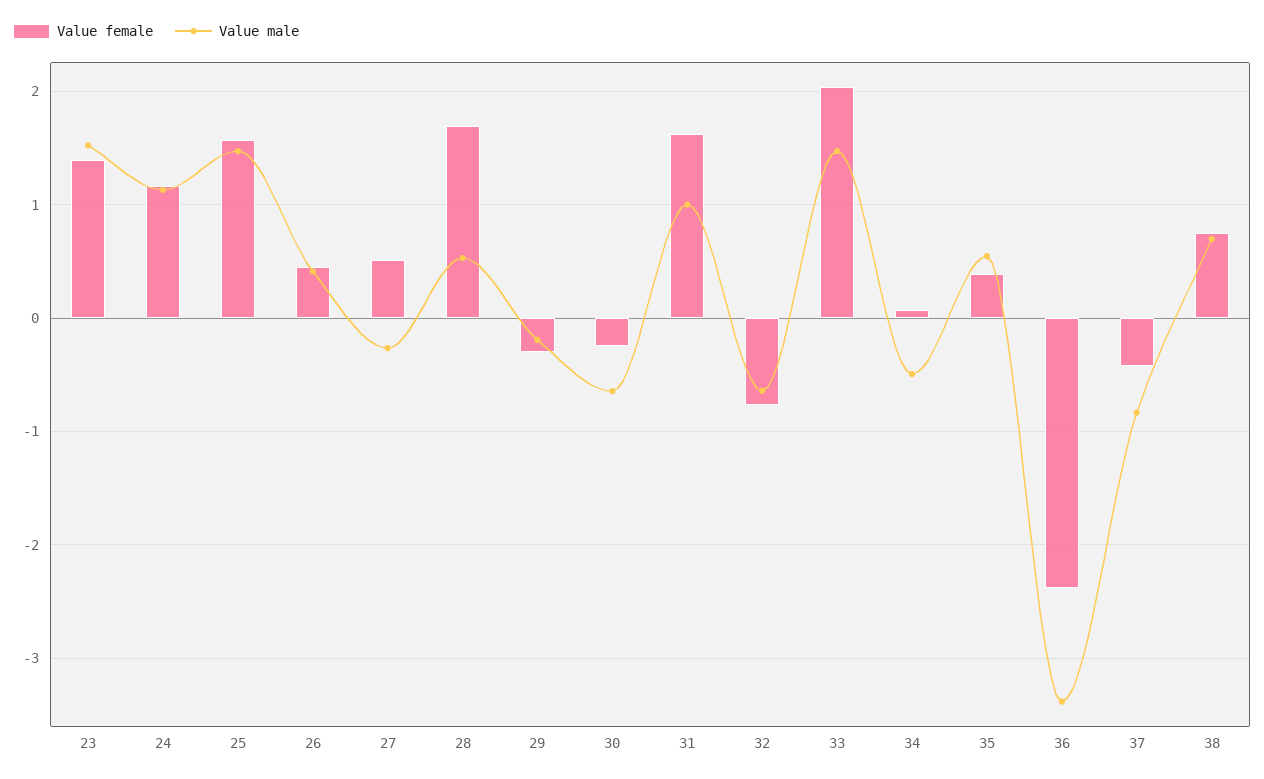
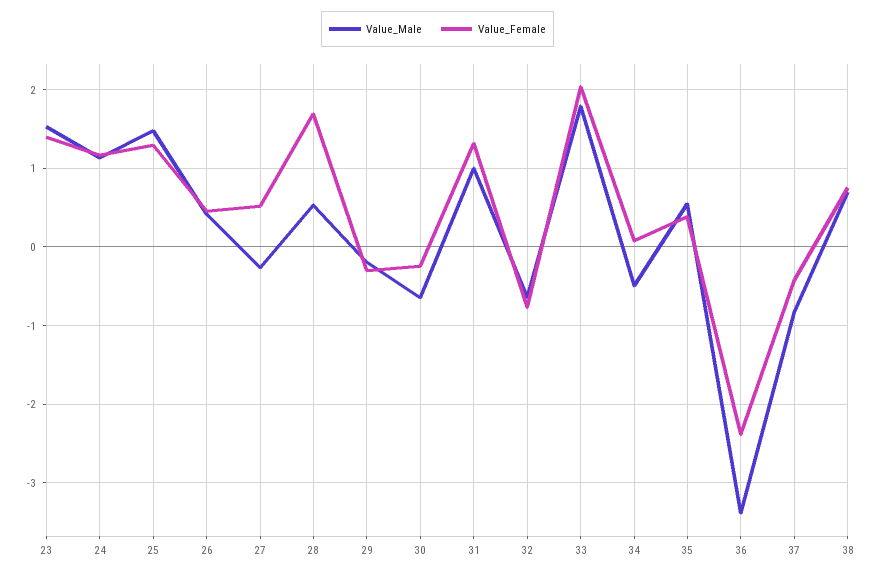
  {
    "Value female": {
      "23": 1.4,
      "24": 1.2,
-     "25": 1.6,
+     "25": 1.3,
      "26": 0.5,
      "27": 0.5,
      "28": 1.7,
      "29": -0.3,
      "30": -0.2,
-     "31": 1.6,
+     "31": 1.3,
      "32": -0.8,
      "33": 2,
      "34": 0.1,
      "35": 0.4,
      "36": -2.4,
      "37": -0.4,
      "38": 0.8
    },
    "Value male": {
      "23": 1.5,
      "24": 1.1,
      "25": 1.5,
      "26": 0.4,
      "27": -0.3,
      "28": 0.5,
      "29": -0.2,
      "30": -0.6,
      "31": 1,
      "32": -0.6,
-     "33": 1.5,
+     "33": 1.8,
      "34": -0.5,
      "35": 0.5,
      "36": -3.4,
      "37": -0.8,
      "38": 0.7
    }
  }

